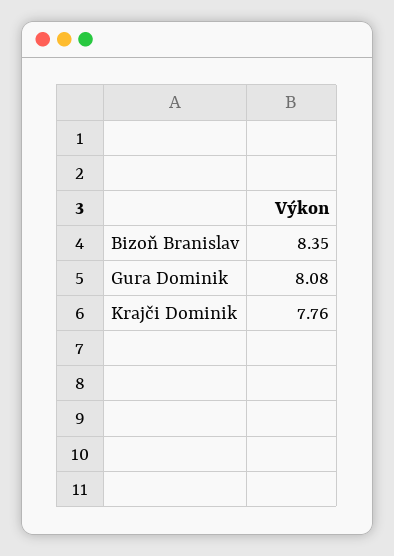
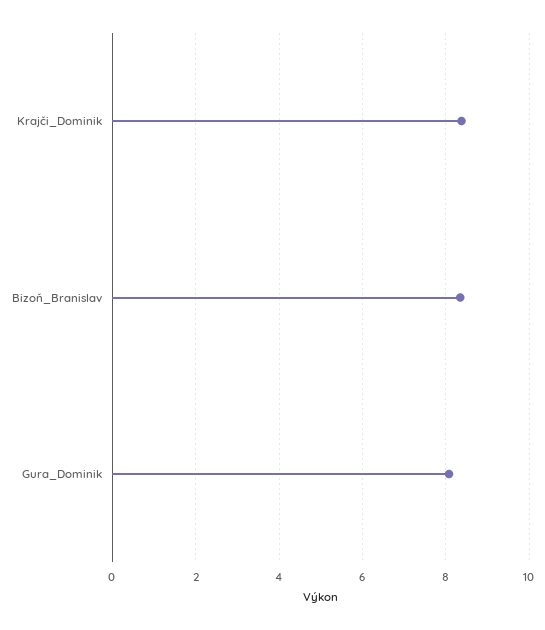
  {
    "Bizoň Branislav": 8.35,
    "Gura Dominik": 8.08,
-   "Krajči Dominik": 7.76
+   "Krajči Dominik": 8.4
  }

